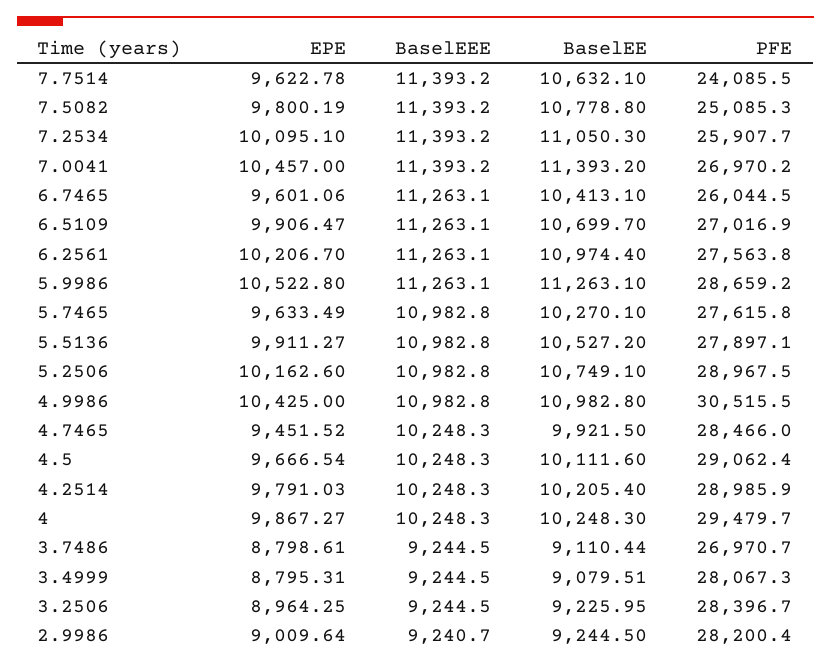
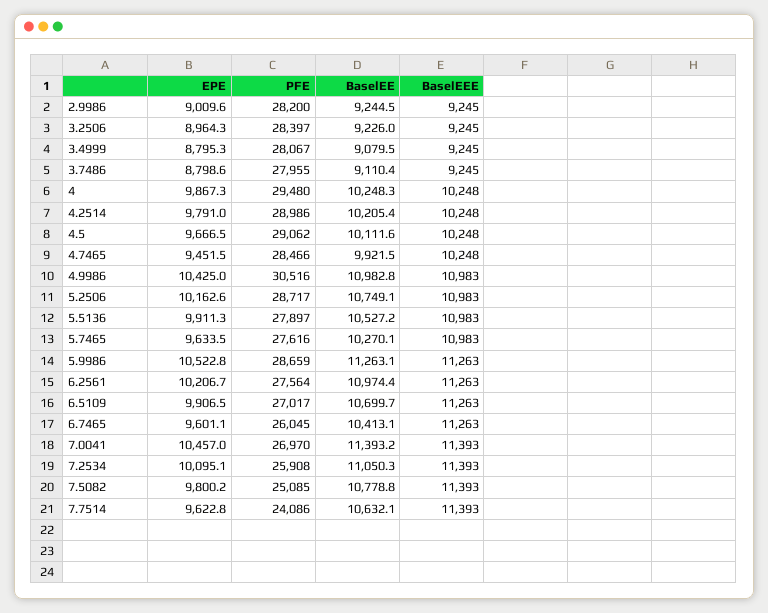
  {
    "EPE": {
      "7.7514": 9622.78,
      "7.5082": 9800.19,
      "7.2534": 10095.1,
      "7.0041": 10457,
      "6.7465": 9601.06,
      "6.5109": 9906.47,
      "6.2561": 10206.7,
      "5.9986": 10522.8,
      "5.7465": 9633.49,
      "5.5136": 9911.27,
      "5.2506": 10162.6,
      "4.9986": 10425,
      "4.7465": 9451.52,
      "4.5": 9666.54,
      "4.2514": 9791.03,
      "4": 9867.27,
      "3.7486": 8798.61,
      "3.4999": 8795.31,
      "3.2506": 8964.25,
      "2.9986": 9009.64
    },
    "BaselEEE": {
      "7.7514": 11393.2,
      "7.5082": 11393.2,
      "7.2534": 11393.2,
      "7.0041": 11393.2,
      "6.7465": 11263.1,
      "6.5109": 11263.1,
      "6.2561": 11263.1,
      "5.9986": 11263.1,
      "5.7465": 10982.8,
      "5.5136": 10982.8,
      "5.2506": 10982.8,
      "4.9986": 10982.8,
      "4.7465": 10248.3,
      "4.5": 10248.3,
      "4.2514": 10248.3,
      "4": 10248.3,
      "3.7486": 9244.5,
      "3.4999": 9244.5,
      "3.2506": 9244.5,
-     "2.9986": 9240.7
+     "2.9986": 9245
    },
    "BaselEE": {
      "7.7514": 10632.1,
      "7.5082": 10778.8,
      "7.2534": 11050.3,
      "7.0041": 11393.2,
      "6.7465": 10413.1,
      "6.5109": 10699.7,
      "6.2561": 10974.4,
      "5.9986": 11263.1,
      "5.7465": 10270.1,
      "5.5136": 10527.2,
      "5.2506": 10749.1,
      "4.9986": 10982.8,
      "4.7465": 9921.5,
      "4.5": 10111.6,
      "4.2514": 10205.4,
      "4": 10248.3,
      "3.7486": 9110.44,
      "3.4999": 9079.51,
      "3.2506": 9225.95,
      "2.9986": 9244.5
    },
    "PFE": {
      "7.7514": 24085.5,
      "7.5082": 25085.3,
      "7.2534": 25907.7,
      "7.0041": 26970.2,
      "6.7465": 26044.5,
      "6.5109": 27016.9,
      "6.2561": 27563.8,
      "5.9986": 28659.2,
      "5.7465": 27615.8,
      "5.5136": 27897.1,
-     "5.2506": 28967.5,
+     "5.2506": 28717,
      "4.9986": 30515.5,
      "4.7465": 28466,
      "4.5": 29062.4,
      "4.2514": 28985.9,
      "4": 29479.7,
-     "3.7486": 26970.7,
+     "3.7486": 27955,
      "3.4999": 28067.3,
      "3.2506": 28396.7,
      "2.9986": 28200.4
    }
  }

